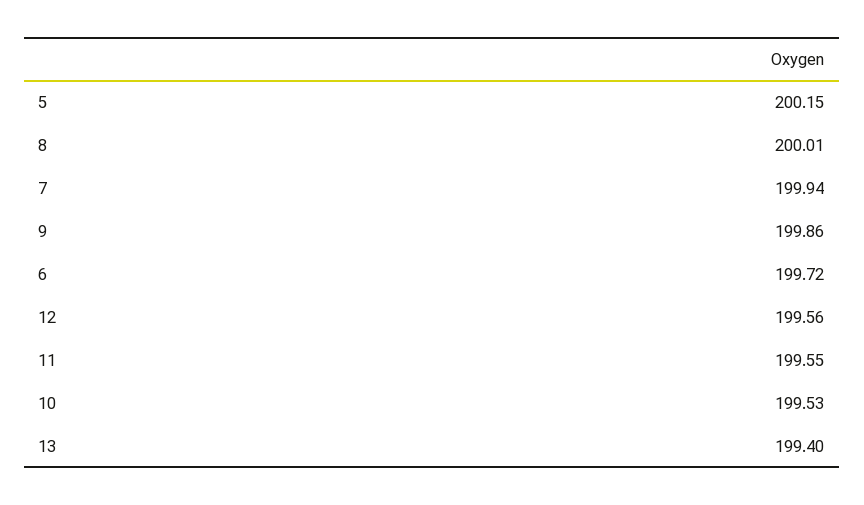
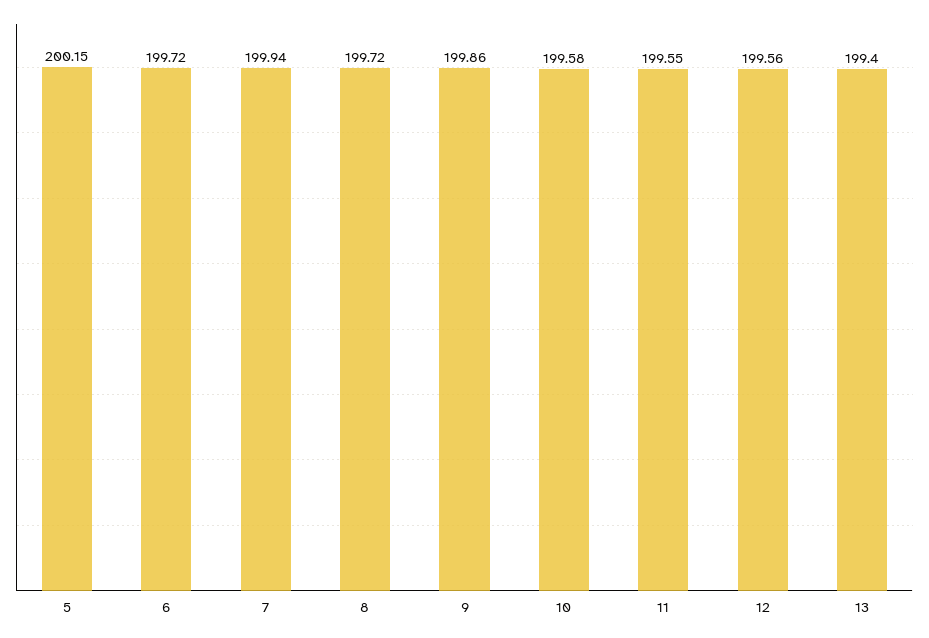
  {
    "5": 200.15,
-   "8": 200.01,
+   "8": 199.72,
    "7": 199.94,
    "9": 199.86,
    "6": 199.72,
    "12": 199.56,
    "11": 199.55,
-   "10": 199.53,
+   "10": 199.58,
    "13": 199.4
  }

